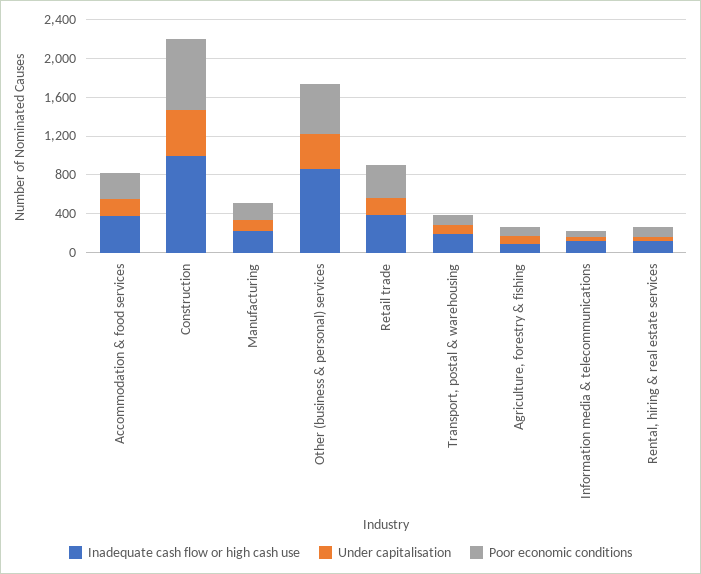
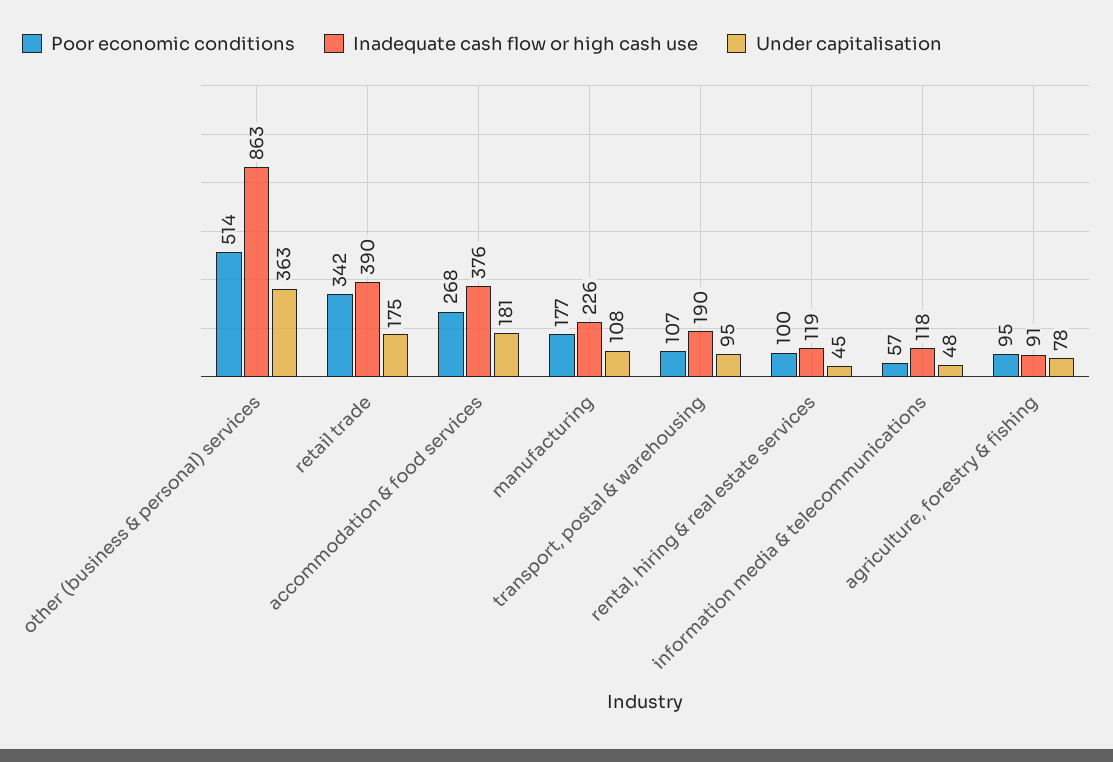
  {
    "Inadequate cash flow or high cash use": {
      "Accommodation & food services": 376,
-     "Construction": 1000,
      "Manufacturing": 226,
      "Other (business & personal) services": 863,
      "Retail trade": 390,
      "Transport, postal & warehousing": 190,
      "Agriculture, forestry & fishing": 91,
      "Information media & telecommunications": 118,
      "Rental, hiring & real estate services": 119
    },
    "Under capitalisation": {
      "Accommodation & food services": 181,
-     "Construction": 500,
      "Manufacturing": 108,
      "Other (business & personal) services": 363,
      "Retail trade": 175,
      "Transport, postal & warehousing": 95,
      "Agriculture, forestry & fishing": 78,
      "Information media & telecommunications": 48,
      "Rental, hiring & real estate services": 45
    },
    "Poor economic conditions": {
      "Accommodation & food services": 268,
-     "Construction": 700,
      "Manufacturing": 177,
      "Other (business & personal) services": 514,
      "Retail trade": 342,
      "Transport, postal & warehousing": 107,
      "Agriculture, forestry & fishing": 95,
      "Information media & telecommunications": 57,
      "Rental, hiring & real estate services": 100
    }
  }

